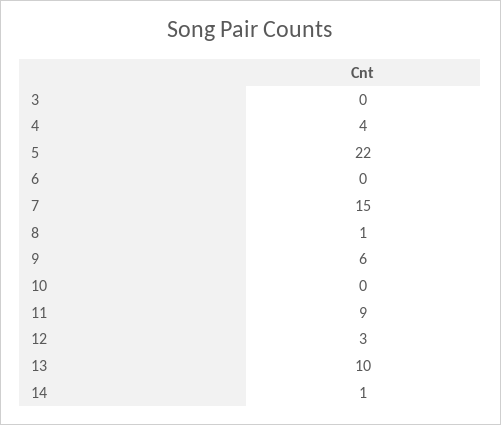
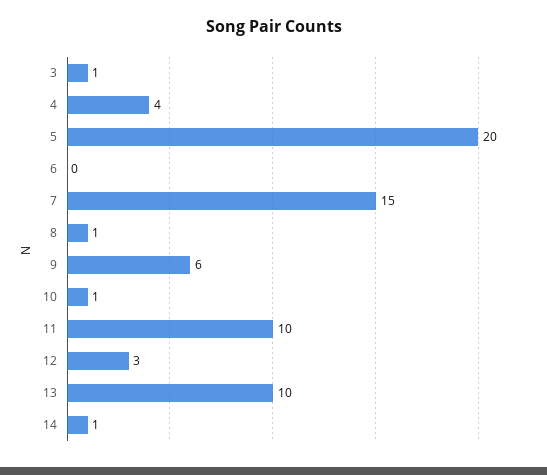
  {
-   "3": 0,
+   "3": 1,
    "4": 4,
-   "5": 22,
+   "5": 20,
    "6": 0,
    "7": 15,
    "8": 1,
    "9": 6,
-   "10": 0,
+   "10": 1,
-   "11": 9,
+   "11": 10,
    "12": 3,
    "13": 10,
    "14": 1
  }

